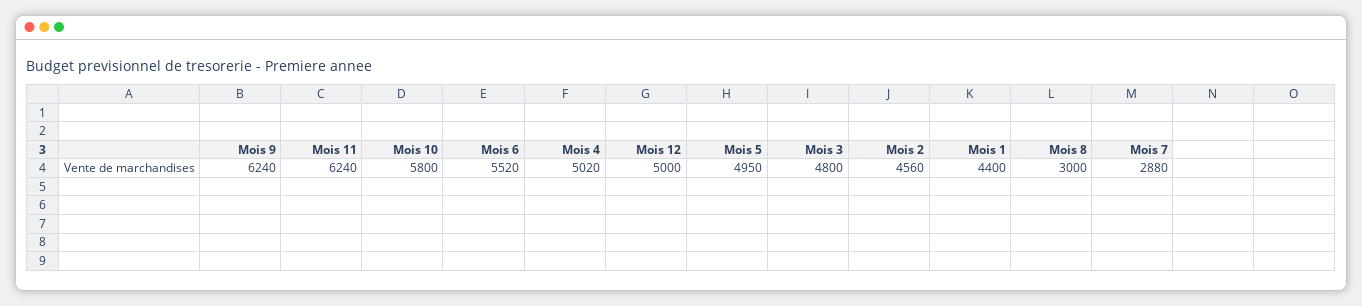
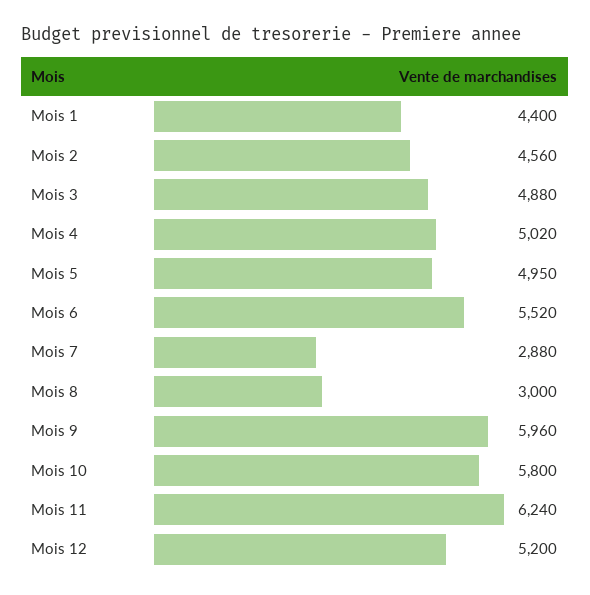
  {
-   "Mois 9": 6240,
+   "Mois 9": 5960,
    "Mois 11": 6240,
    "Mois 10": 5800,
    "Mois 6": 5520,
    "Mois 4": 5020,
-   "Mois 12": 5000,
+   "Mois 12": 5200,
    "Mois 5": 4950,
-   "Mois 3": 4800,
+   "Mois 3": 4880,
    "Mois 2": 4560,
    "Mois 1": 4400,
    "Mois 8": 3000,
    "Mois 7": 2880
  }

